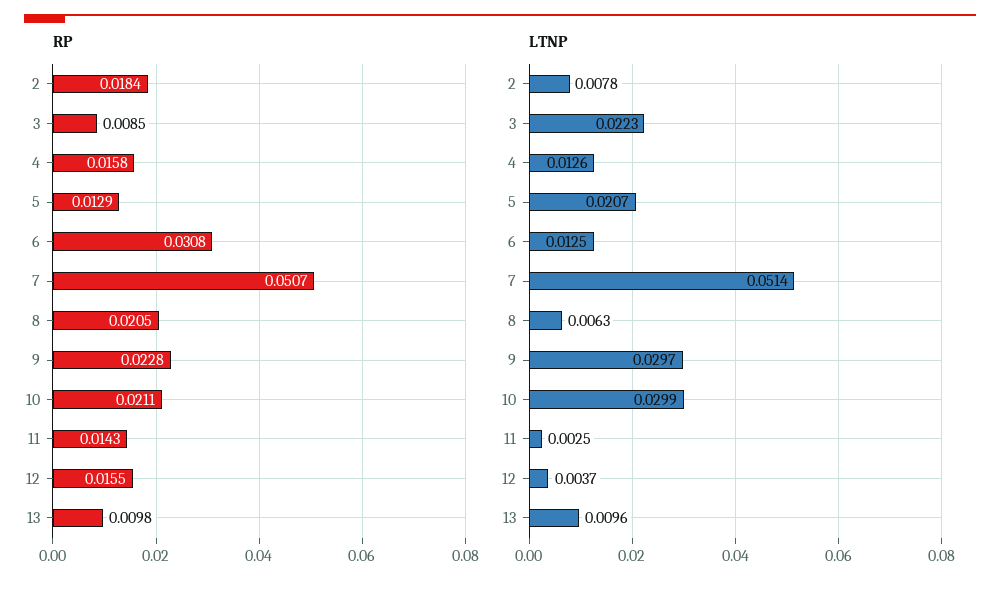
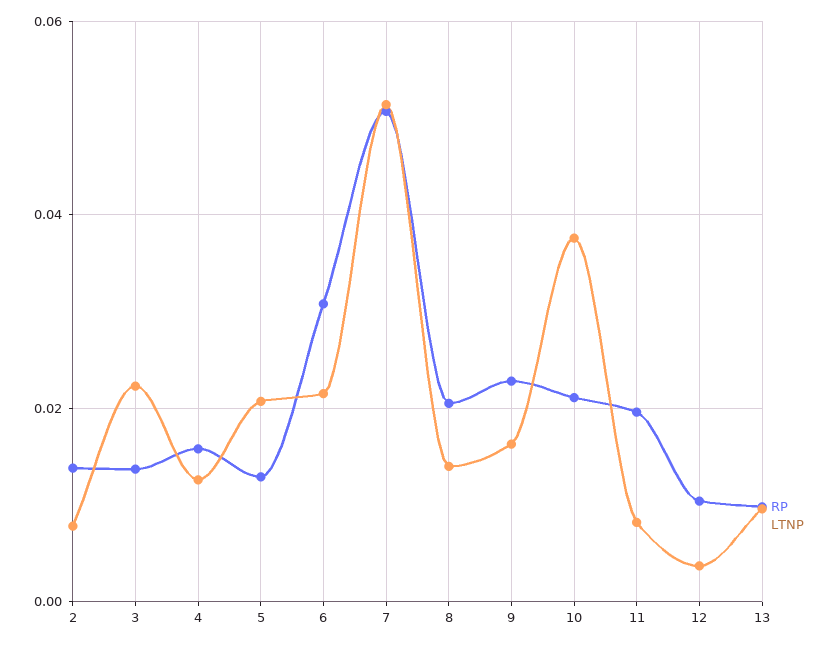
  {
    "RP": {
-     "2": 0.0184,
+     "2": 0.014,
-     "3": 0.0085,
+     "3": 0.014,
      "4": 0.0158,
      "5": 0.0129,
      "6": 0.0308,
      "7": 0.0507,
      "8": 0.0205,
      "9": 0.0228,
      "10": 0.0211,
-     "11": 0.0143,
+     "11": 0.02,
-     "12": 0.0155,
+     "12": 0.01,
      "13": 0.0098
    },
    "LTNP": {
      "2": 0.0078,
      "3": 0.0223,
      "4": 0.0126,
      "5": 0.0207,
-     "6": 0.0125,
+     "6": 0.022,
      "7": 0.0514,
-     "8": 0.0063,
+     "8": 0.014,
-     "9": 0.0297,
+     "9": 0.016,
-     "10": 0.0299,
+     "10": 0.038,
-     "11": 0.0025,
+     "11": 0.008,
      "12": 0.0037,
      "13": 0.0096
    }
  }

